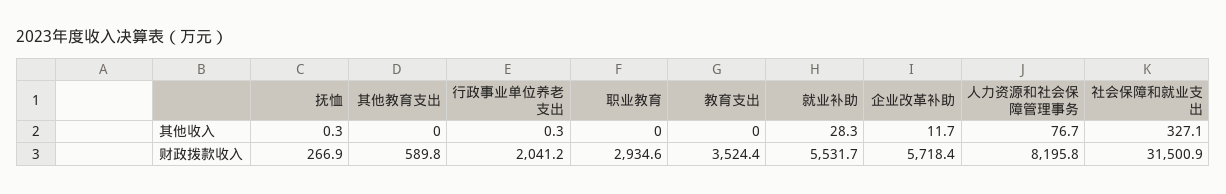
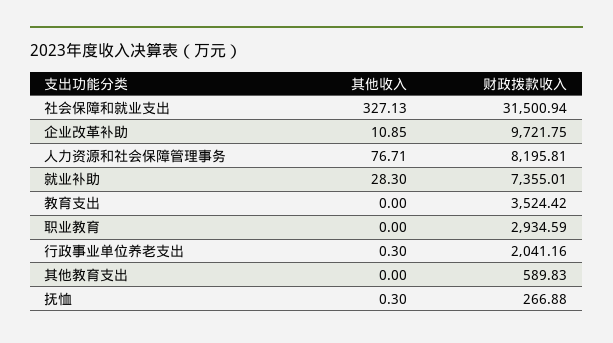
  {
    "抚恤": {
      "其他收入": 0.3,
      "财政拨款收入": 266.88
    },
    "其他教育支出": {
      "其他收入": 0,
      "财政拨款收入": 589.83
    },
    "行政事业单位养老支出": {
      "其他收入": 0.3,
      "财政拨款收入": 2041.16
    },
    "职业教育": {
      "其他收入": 0,
      "财政拨款收入": 2934.59
    },
    "教育支出": {
      "其他收入": 0,
      "财政拨款收入": 3524.42
    },
    "就业补助": {
      "其他收入": 28.3,
-     "财政拨款收入": 5531.7
+     "财政拨款收入": 7355.01
    },
    "企业改革补助": {
-     "其他收入": 11.7,
+     "其他收入": 10.85,
-     "财政拨款收入": 5718.4
+     "财政拨款收入": 9721.75
    },
    "人力资源和社会保障管理事务": {
      "其他收入": 76.71,
      "财政拨款收入": 8195.81
    },
    "社会保障和就业支出": {
      "其他收入": 327.13,
      "财政拨款收入": 31500.94
    }
  }

